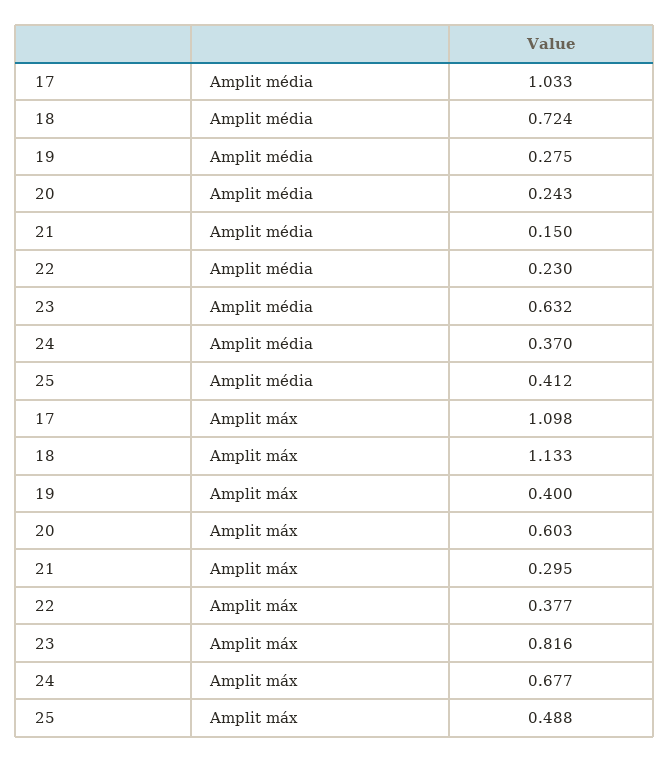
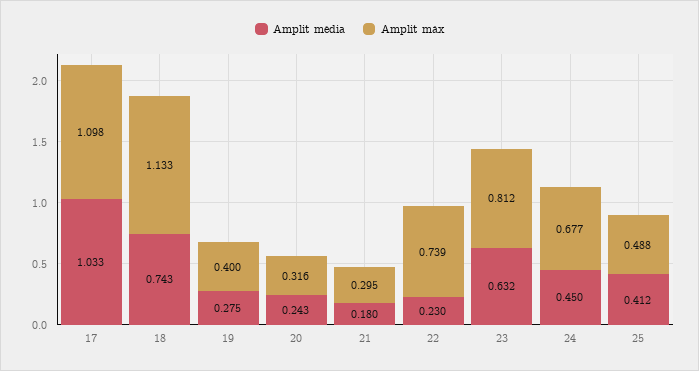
  {
    "Amplit média": {
      "17": 1.033,
-     "18": 0.724,
+     "18": 0.743,
      "19": 0.275,
      "20": 0.243,
-     "21": 0.15,
+     "21": 0.18,
      "22": 0.23,
      "23": 0.632,
-     "24": 0.37,
+     "24": 0.45,
      "25": 0.412
    },
    "Amplit máx": {
      "17": 1.098,
      "18": 1.133,
      "19": 0.4,
-     "20": 0.603,
+     "20": 0.316,
      "21": 0.295,
-     "22": 0.377,
+     "22": 0.739,
-     "23": 0.816,
+     "23": 0.812,
      "24": 0.677,
      "25": 0.488
    }
  }

